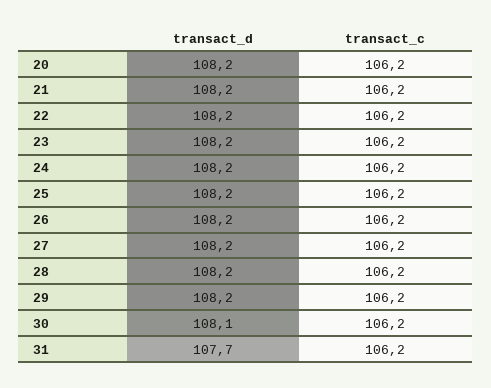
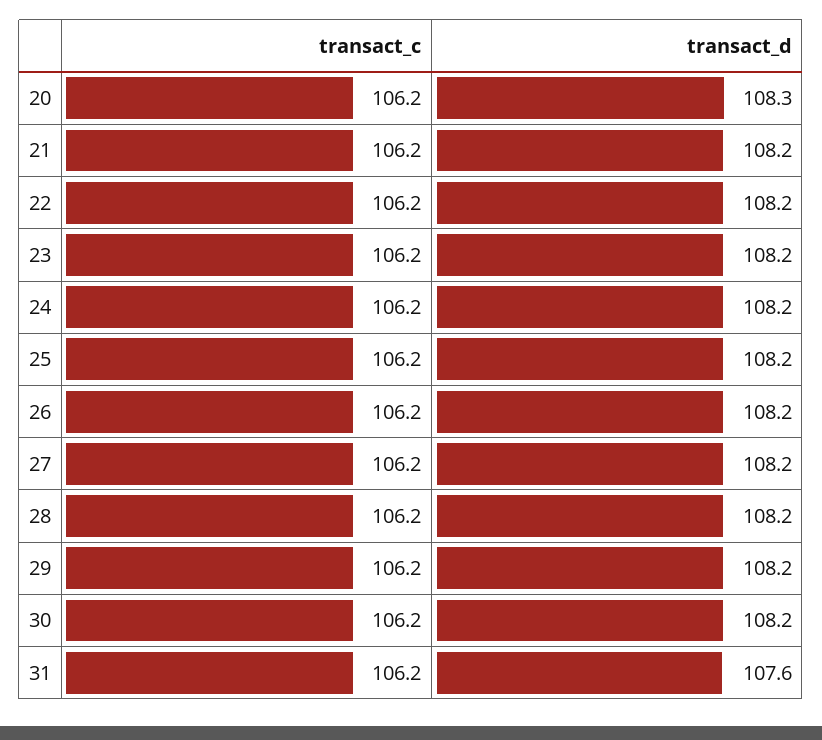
  {
    "transact_d": {
-     "20": 108.2,
+     "20": 108.3,
      "21": 108.2,
      "22": 108.2,
      "23": 108.2,
      "24": 108.2,
      "25": 108.2,
      "26": 108.2,
      "27": 108.2,
      "28": 108.2,
      "29": 108.2,
-     "30": 108.1,
+     "30": 108.2,
-     "31": 107.7
+     "31": 107.6
    },
    "transact_c": {
      "20": 106.2,
      "21": 106.2,
      "22": 106.2,
      "23": 106.2,
      "24": 106.2,
      "25": 106.2,
      "26": 106.2,
      "27": 106.2,
      "28": 106.2,
      "29": 106.2,
      "30": 106.2,
      "31": 106.2
    }
  }

